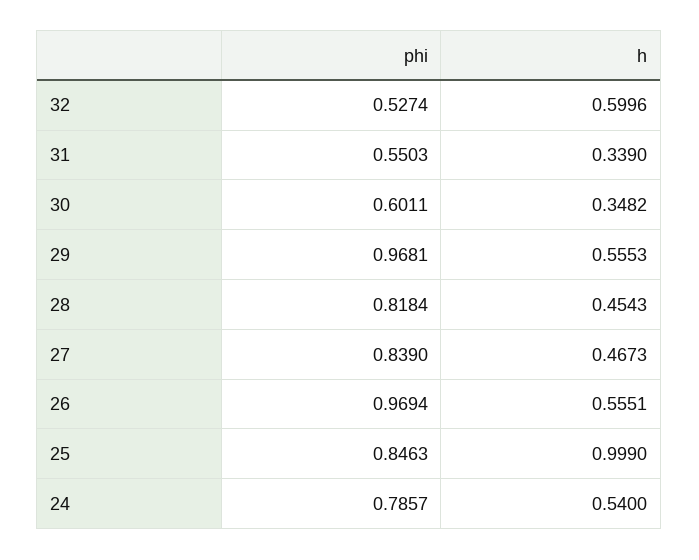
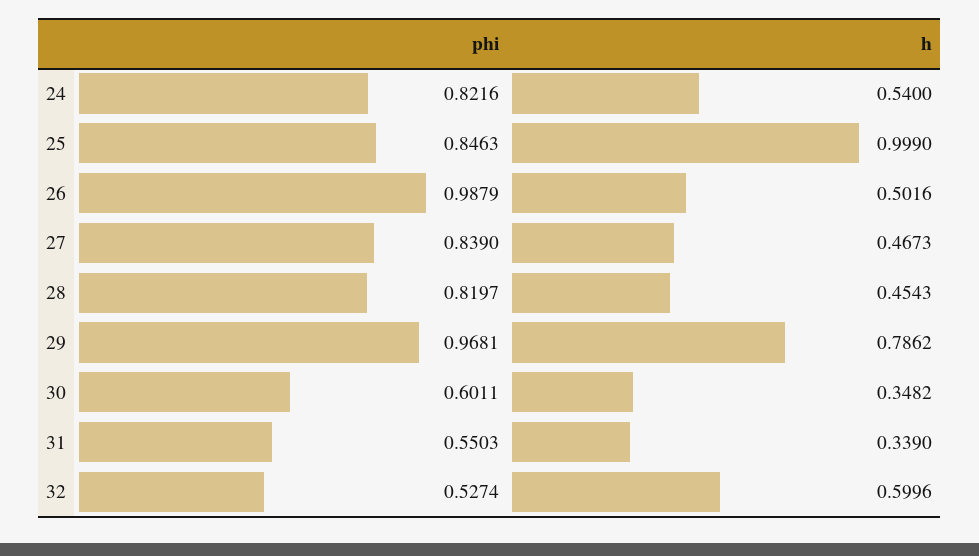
  {
    "phi": {
      "32": 0.5274,
      "31": 0.5503,
      "30": 0.6011,
      "29": 0.9681,
-     "28": 0.8184,
+     "28": 0.8197,
      "27": 0.839,
-     "26": 0.9694,
+     "26": 0.9879,
      "25": 0.8463,
-     "24": 0.7857
+     "24": 0.8216
    },
    "h": {
      "32": 0.5996,
      "31": 0.339,
      "30": 0.3482,
-     "29": 0.5553,
+     "29": 0.7862,
      "28": 0.4543,
      "27": 0.4673,
-     "26": 0.5551,
+     "26": 0.5016,
      "25": 0.999,
      "24": 0.54
    }
  }

